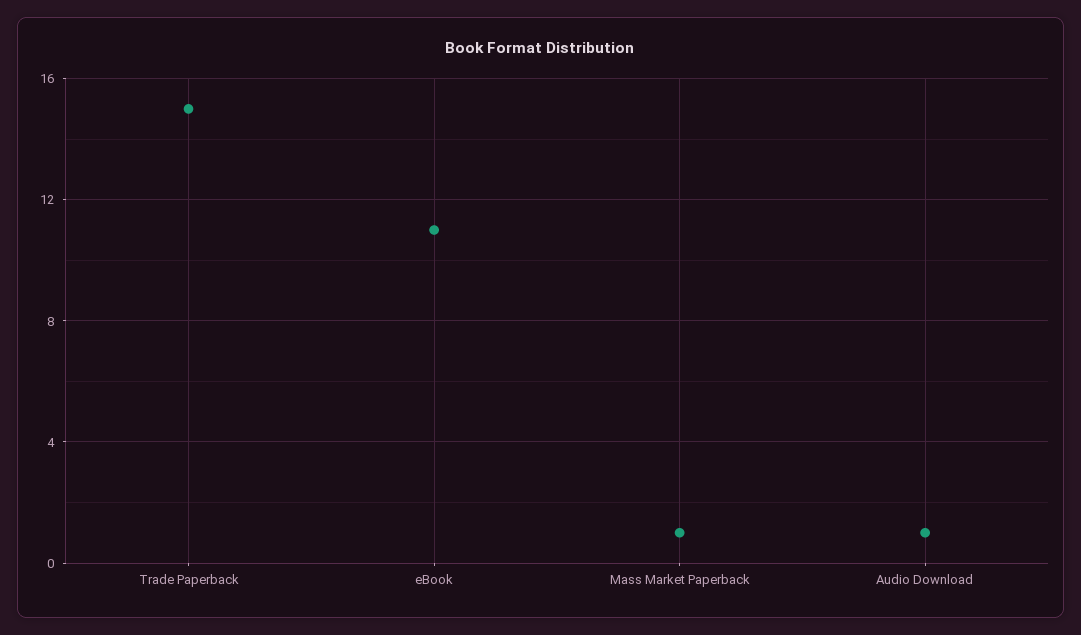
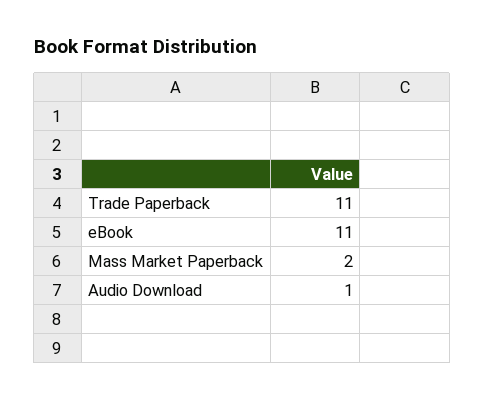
  {
-   "Trade Paperback": 15,
+   "Trade Paperback": 11,
    "eBook": 11,
-   "Mass Market Paperback": 1,
+   "Mass Market Paperback": 2,
    "Audio Download": 1
  }

